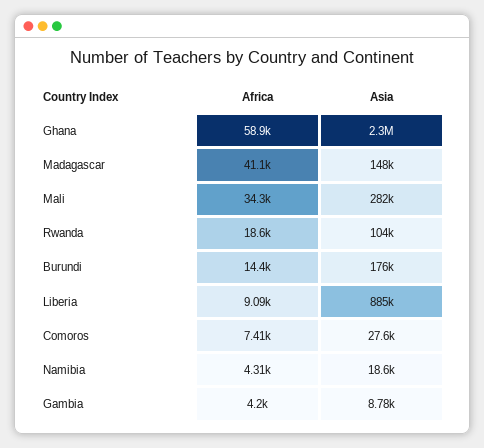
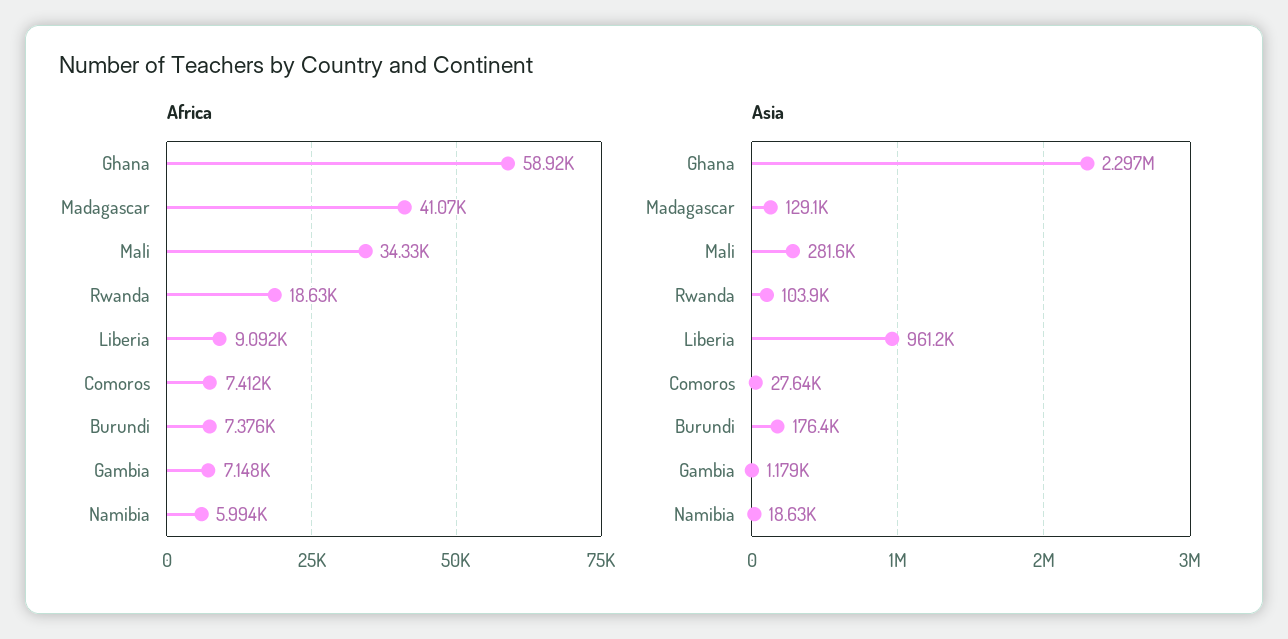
  {
    "Africa": {
      "Ghana": 58920,
      "Madagascar": 41070,
      "Mali": 34330,
      "Rwanda": 18630,
-     "Burundi": 14400,
+     "Burundi": 7376,
      "Liberia": 9092,
      "Comoros": 7412,
-     "Namibia": 4310,
+     "Namibia": 5994,
-     "Gambia": 4200
+     "Gambia": 7148
    },
    "Asia": {
      "Ghana": 2297000,
-     "Madagascar": 148000,
+     "Madagascar": 129100,
      "Mali": 281600,
      "Rwanda": 103900,
      "Burundi": 176400,
-     "Liberia": 885000,
+     "Liberia": 961200,
      "Comoros": 27640,
      "Namibia": 18630,
-     "Gambia": 8780
+     "Gambia": 1179
    }
  }

